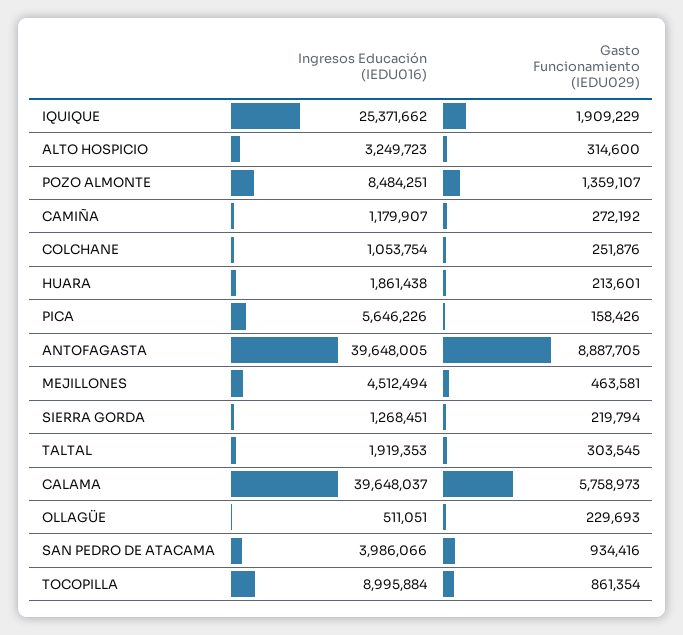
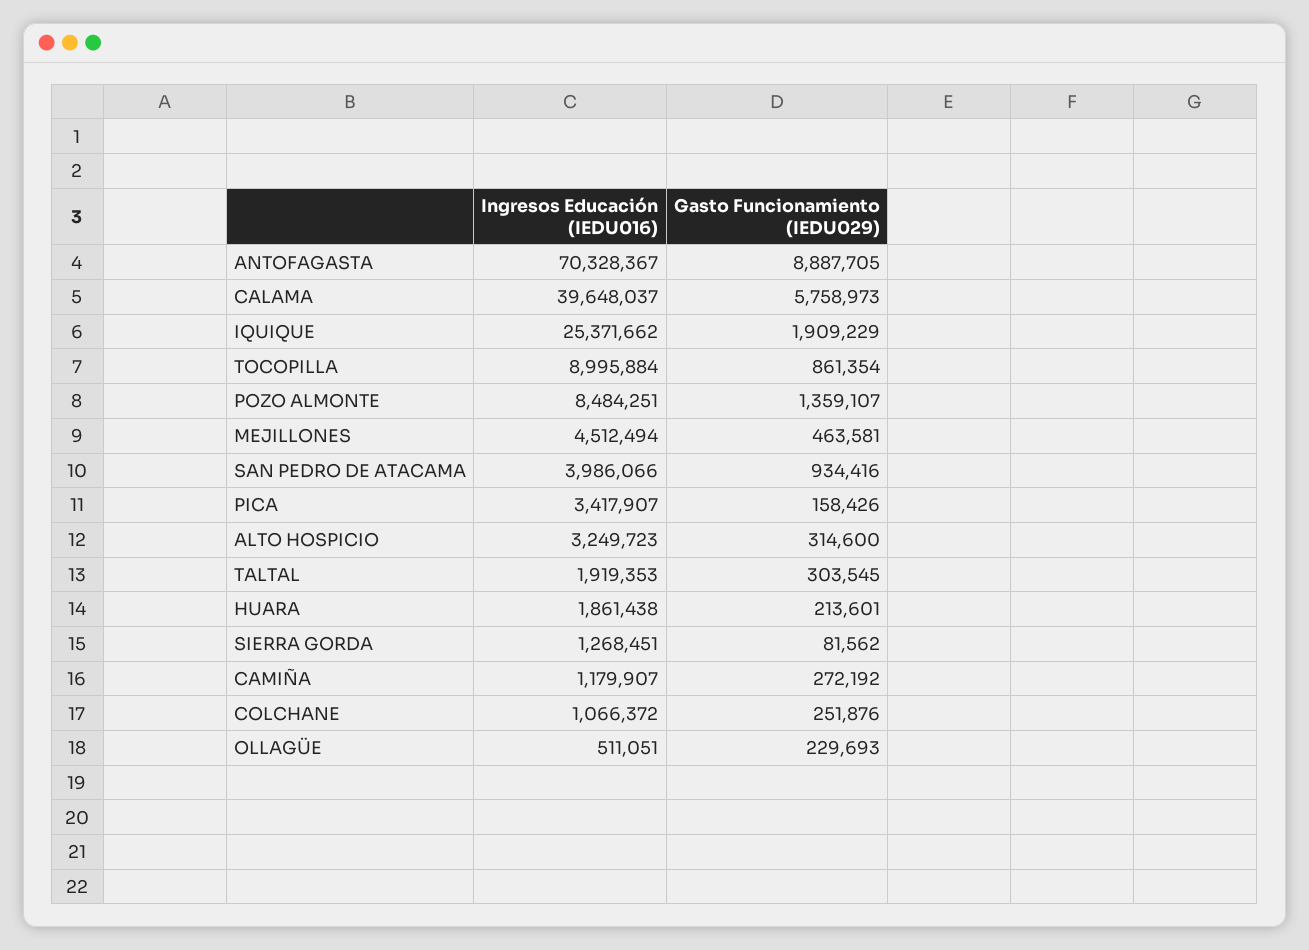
  {
    "Ingresos Educación (IEDU016)": {
      "IQUIQUE": 25371662,
      "ALTO HOSPICIO": 3249723,
      "POZO ALMONTE": 8484251,
      "CAMIÑA": 1179907,
-     "COLCHANE": 1053754,
+     "COLCHANE": 1066372,
      "HUARA": 1861438,
-     "PICA": 5646226,
+     "PICA": 3417907,
-     "ANTOFAGASTA": 39648005,
+     "ANTOFAGASTA": 70328367,
      "MEJILLONES": 4512494,
      "SIERRA GORDA": 1268451,
      "TALTAL": 1919353,
      "CALAMA": 39648037,
      "OLLAGÜE": 511051,
      "SAN PEDRO DE ATACAMA": 3986066,
      "TOCOPILLA": 8995884
    },
    "Gasto Funcionamiento (IEDU029)": {
      "IQUIQUE": 1909229,
      "ALTO HOSPICIO": 314600,
      "POZO ALMONTE": 1359107,
      "CAMIÑA": 272192,
      "COLCHANE": 251876,
      "HUARA": 213601,
      "PICA": 158426,
      "ANTOFAGASTA": 8887705,
      "MEJILLONES": 463581,
-     "SIERRA GORDA": 219794,
+     "SIERRA GORDA": 81562,
      "TALTAL": 303545,
      "CALAMA": 5758973,
      "OLLAGÜE": 229693,
      "SAN PEDRO DE ATACAMA": 934416,
      "TOCOPILLA": 861354
    }
  }

